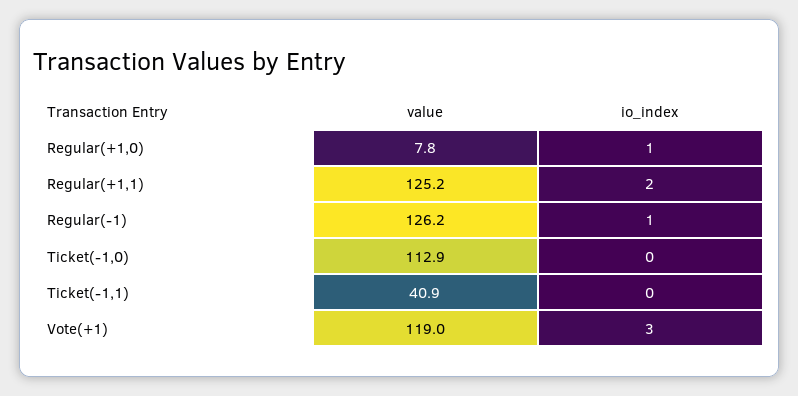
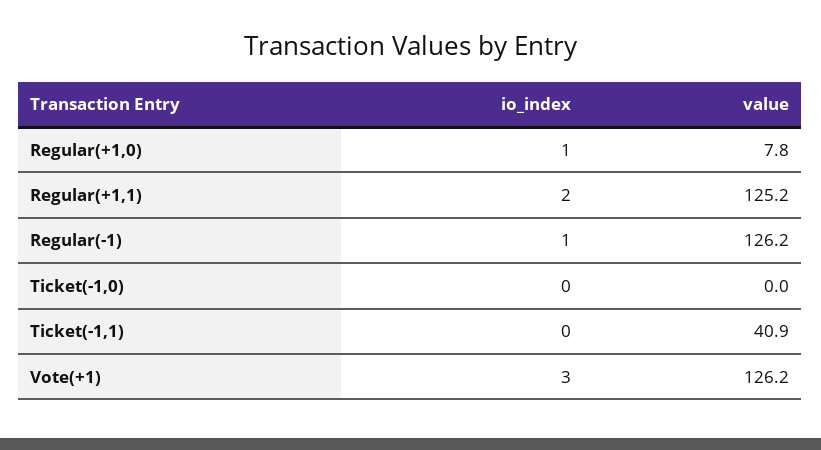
  {
    "value": {
      "Regular(+1,0)": 7.8,
      "Regular(+1,1)": 125.2,
      "Regular(-1)": 126.2,
-     "Ticket(-1,0)": 112.9,
+     "Ticket(-1,0)": 0,
      "Ticket(-1,1)": 40.9,
-     "Vote(+1)": 119
+     "Vote(+1)": 126.2
    },
    "io_index": {
      "Regular(+1,0)": 1,
      "Regular(+1,1)": 2,
      "Regular(-1)": 1,
      "Ticket(-1,0)": 0,
      "Ticket(-1,1)": 0,
      "Vote(+1)": 3
    }
  }

